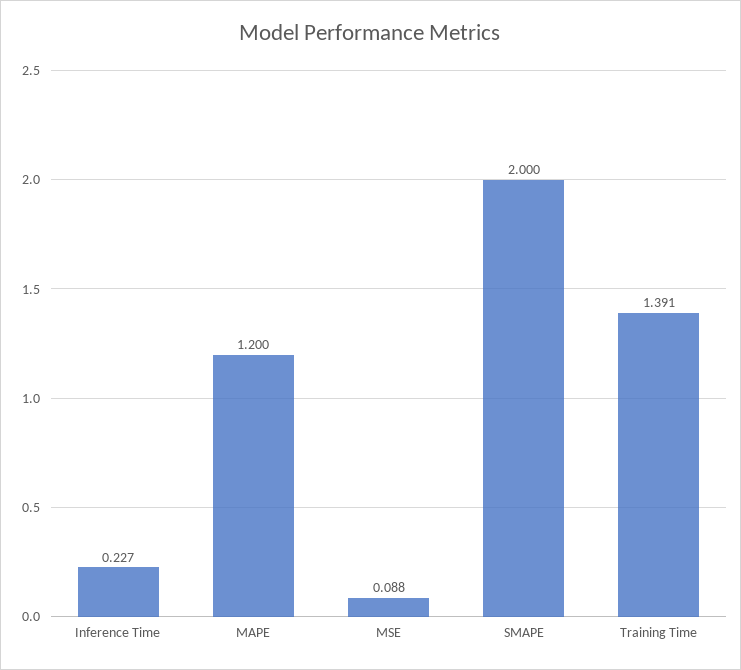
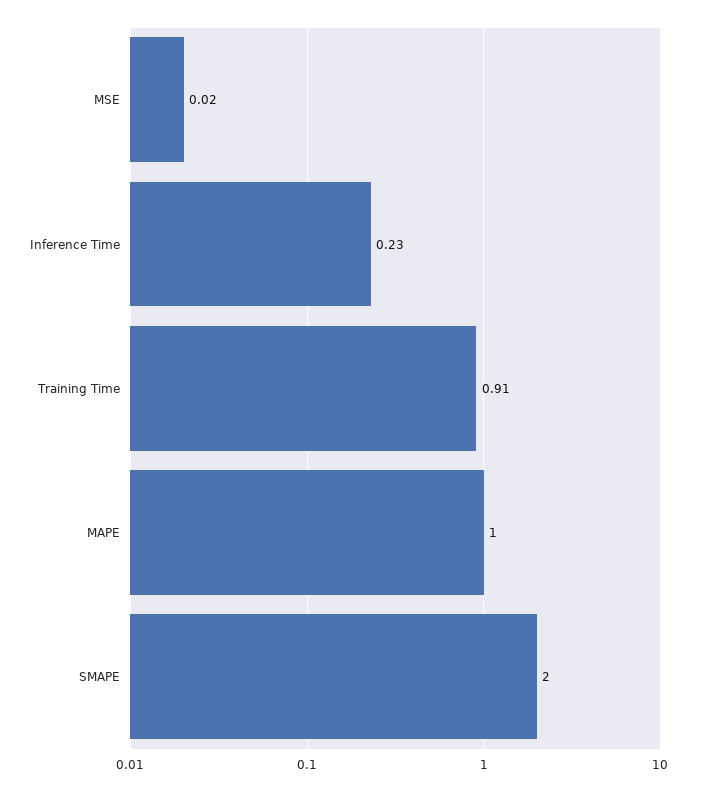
  {
    "Inference Time": 0.227,
-   "MAPE": 1.2,
+   "MAPE": 1,
-   "MSE": 0.088,
+   "MSE": 0.02,
    "SMAPE": 2,
-   "Training Time": 1.391
+   "Training Time": 0.91
  }

